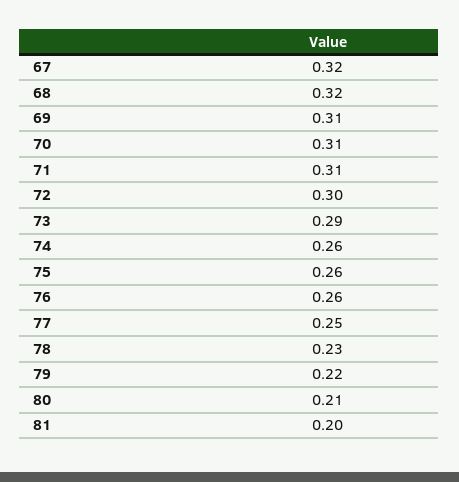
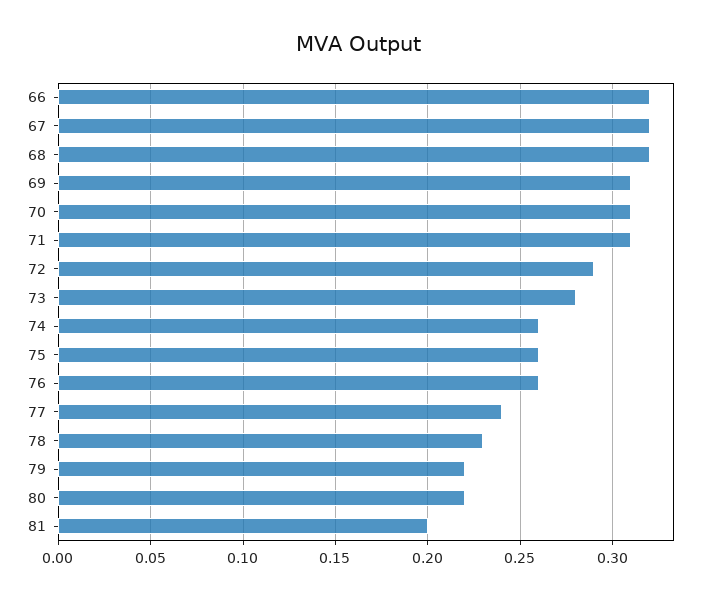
  {
    "67": 0.32,
    "68": 0.32,
    "69": 0.31,
    "70": 0.31,
    "71": 0.31,
-   "72": 0.3,
+   "72": 0.29,
-   "73": 0.29,
+   "73": 0.28,
    "74": 0.26,
    "75": 0.26,
    "76": 0.26,
-   "77": 0.25,
+   "77": 0.24,
    "78": 0.23,
    "79": 0.22,
-   "80": 0.21,
+   "80": 0.22,
-   "81": 0.2
+   "81": 0.2,
+   "66": 0.32
  }

